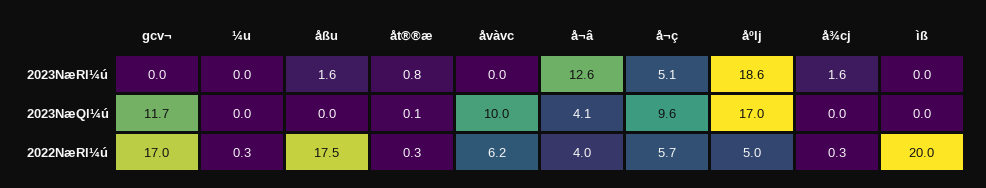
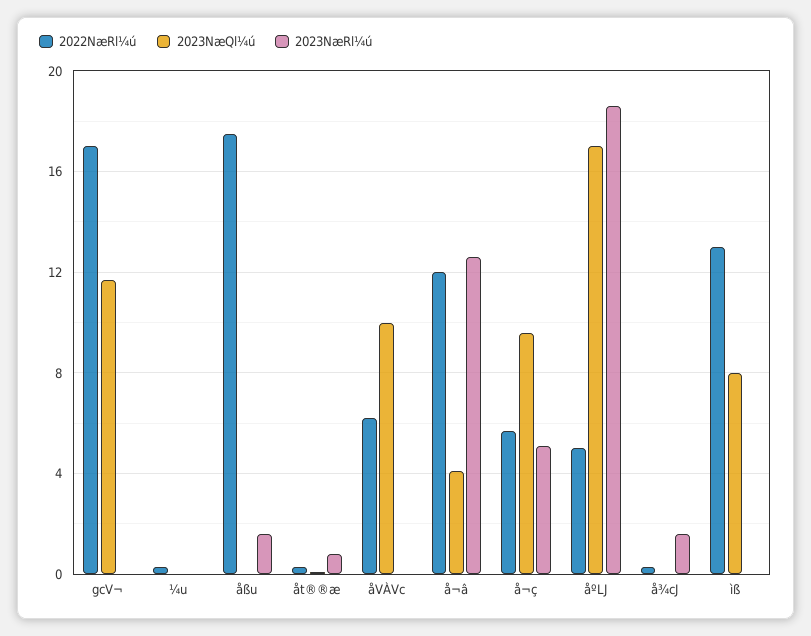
  {
    "2023NæRl¼ú": {
      "gcv¬": 0,
      "¼u": 0,
      "åßu": 1.6,
      "åt®®æ": 0.8,
      "åvàvc": 0,
      "å¬â": 12.6,
      "å¬ç": 5.1,
      "åºlj": 18.6,
      "å¾cj": 1.6,
      "ìß": 0
    },
    "2023NæQl¼ú": {
      "gcv¬": 11.7,
      "¼u": 0,
      "åßu": 0,
      "åt®®æ": 0.1,
      "åvàvc": 10,
      "å¬â": 4.1,
      "å¬ç": 9.6,
      "åºlj": 17,
      "å¾cj": 0,
-     "ìß": 0
+     "ìß": 8
    },
    "2022NæRl¼ú": {
      "gcv¬": 17,
      "¼u": 0.3,
      "åßu": 17.5,
      "åt®®æ": 0.3,
      "åvàvc": 6.2,
-     "å¬â": 4,
+     "å¬â": 12,
      "å¬ç": 5.7,
      "åºlj": 5,
      "å¾cj": 0.3,
-     "ìß": 20
+     "ìß": 13
    }
  }

